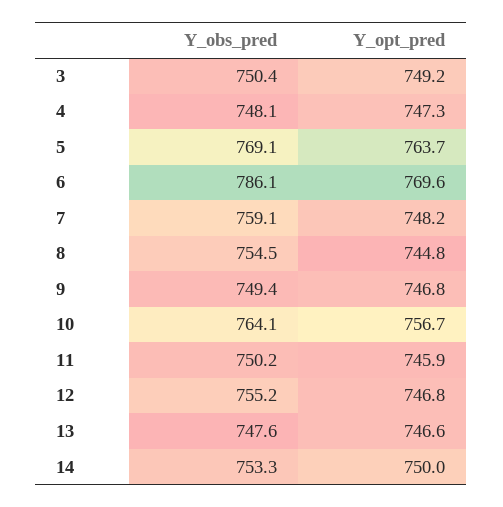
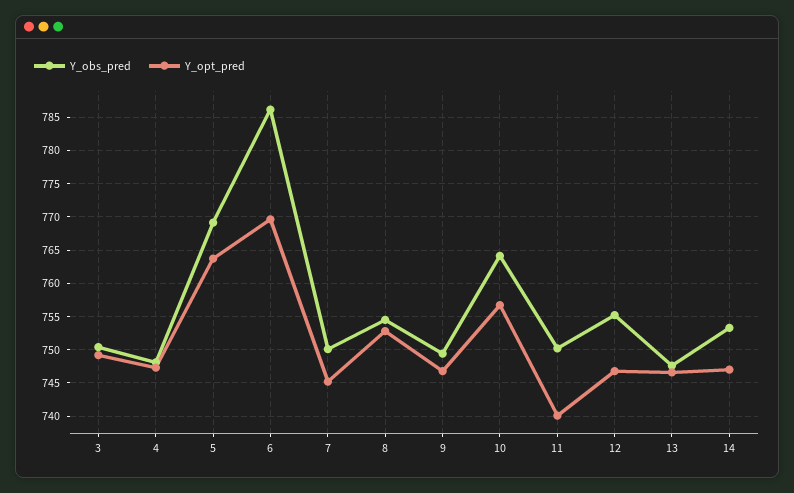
  {
    "Y_obs_pred": {
      "3": 750.4,
      "4": 748.1,
      "5": 769.1,
      "6": 786.1,
-     "7": 759.1,
+     "7": 750,
      "8": 754.5,
      "9": 749.4,
      "10": 764.1,
      "11": 750.2,
      "12": 755.2,
      "13": 747.6,
      "14": 753.3
    },
    "Y_opt_pred": {
      "3": 749.2,
      "4": 747.3,
      "5": 763.7,
      "6": 769.6,
-     "7": 748.2,
+     "7": 745,
-     "8": 744.8,
+     "8": 753,
      "9": 746.8,
      "10": 756.7,
-     "11": 745.9,
+     "11": 740,
      "12": 746.8,
      "13": 746.6,
-     "14": 750
+     "14": 747
    }
  }

